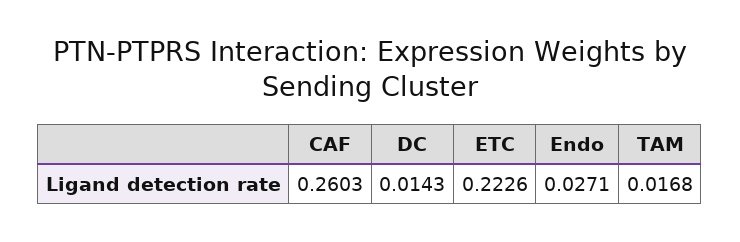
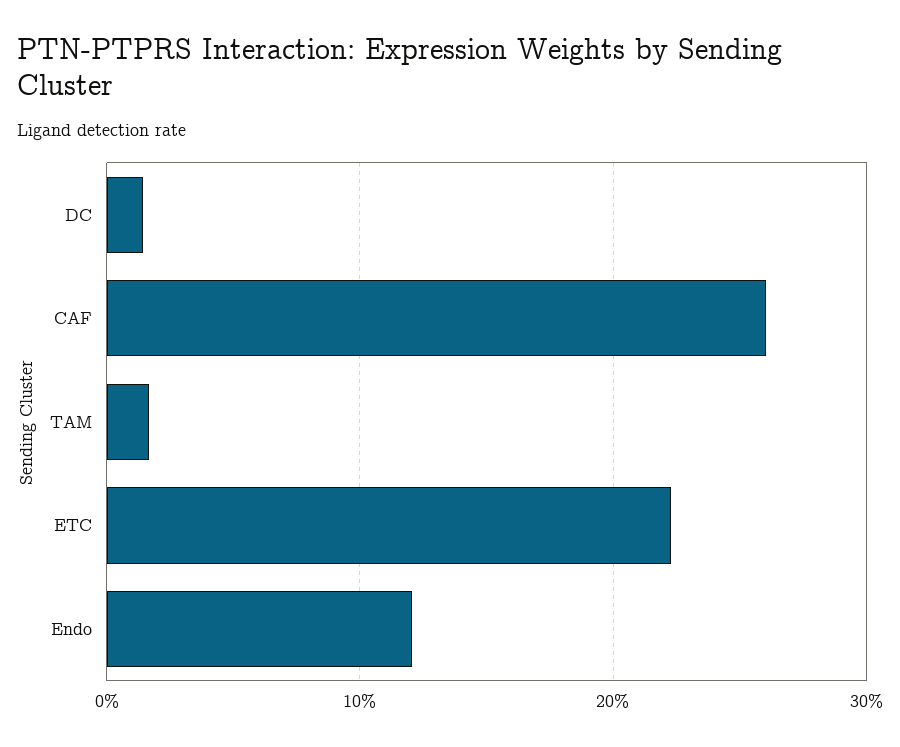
  {
    "CAF": 0.2603,
    "DC": 0.0143,
    "ETC": 0.2226,
-   "Endo": 0.0271,
+   "Endo": 0.12,
    "TAM": 0.0168
  }

